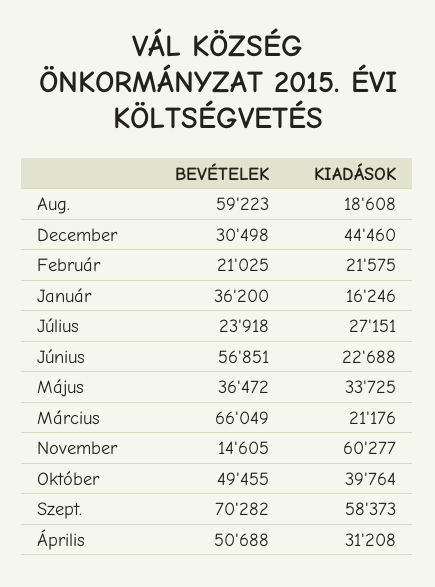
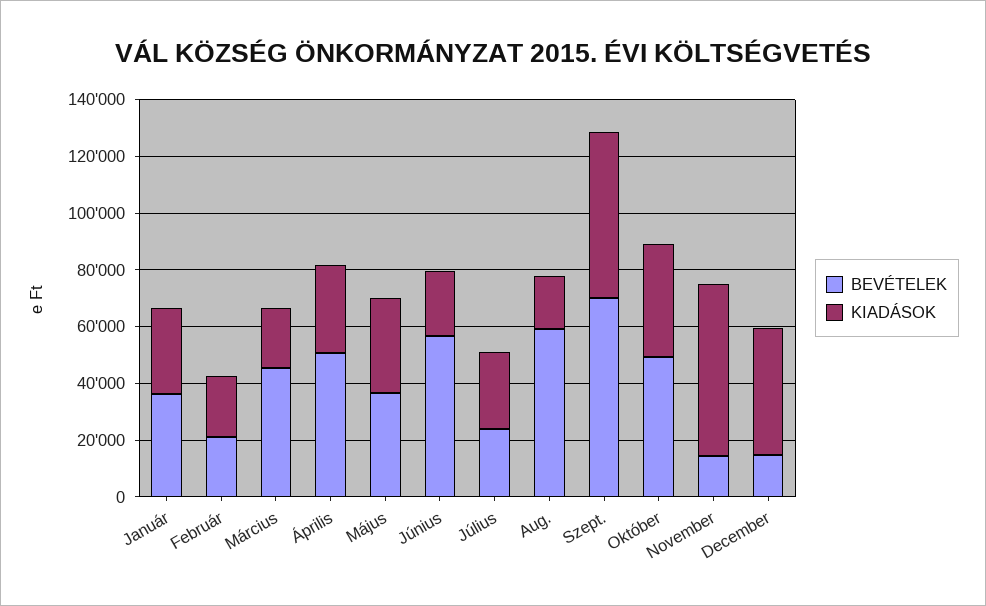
  {
    "BEVÉTELEK": {
      "Aug.": 59223,
-     "December": 30498,
+     "December": 15000,
      "Február": 21025,
      "Január": 36200,
      "Július": 23918,
      "Június": 56851,
      "Május": 36472,
-     "Március": 66049,
+     "Március": 45000,
      "November": 14605,
      "Október": 49455,
      "Szept.": 70282,
      "Április": 50688
    },
    "KIADÁSOK": {
      "Aug.": 18608,
      "December": 44460,
      "Február": 21575,
-     "Január": 16246,
+     "Január": 30000,
      "Július": 27151,
      "Június": 22688,
      "Május": 33725,
      "Március": 21176,
      "November": 60277,
      "Október": 39764,
      "Szept.": 58373,
      "Április": 31208
    }
  }

